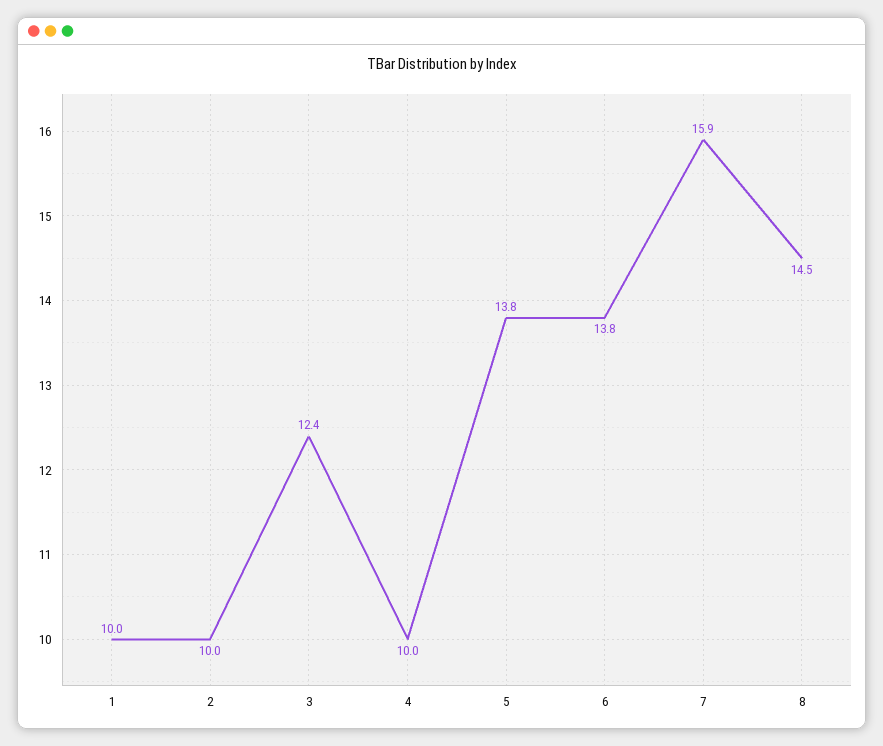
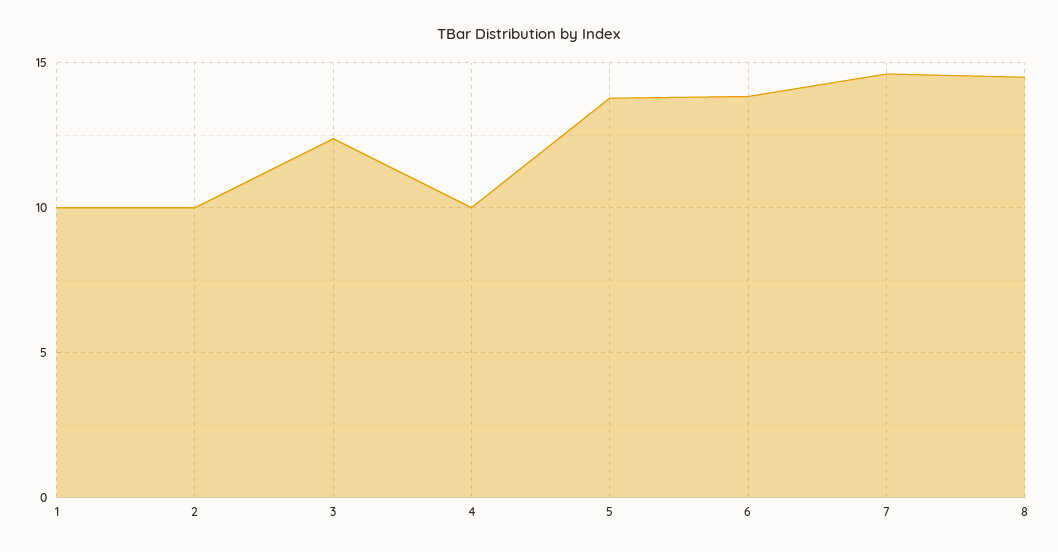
  {
    "1": 10,
    "2": 10,
    "3": 12.4,
    "4": 10,
    "5": 13.8,
    "6": 13.8,
-   "7": 15.9,
+   "7": 14.5,
    "8": 14.5
  }

